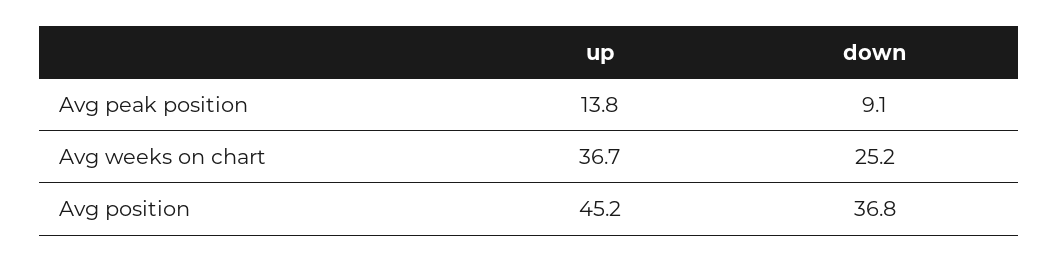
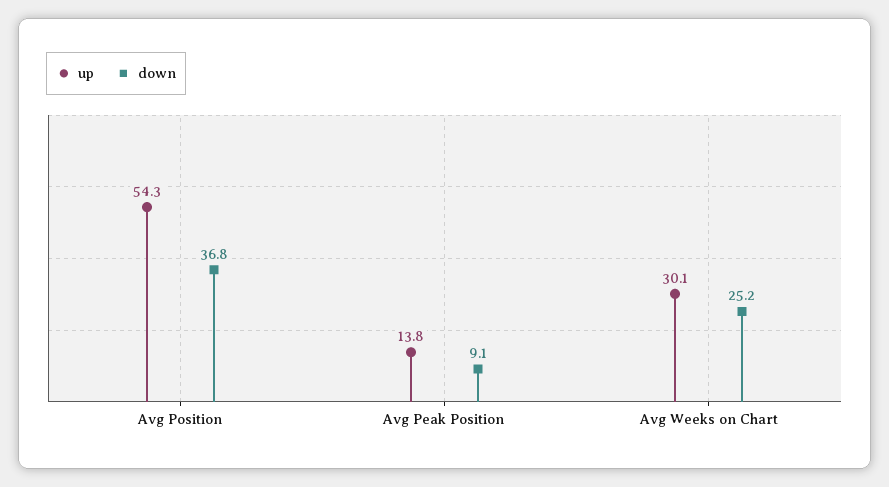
  {
    "up": {
      "Avg peak position": 13.8,
-     "Avg weeks on chart": 36.7,
+     "Avg weeks on chart": 30.1,
-     "Avg position": 45.2
+     "Avg position": 54.3
    },
    "down": {
      "Avg peak position": 9.1,
      "Avg weeks on chart": 25.2,
      "Avg position": 36.8
    }
  }

